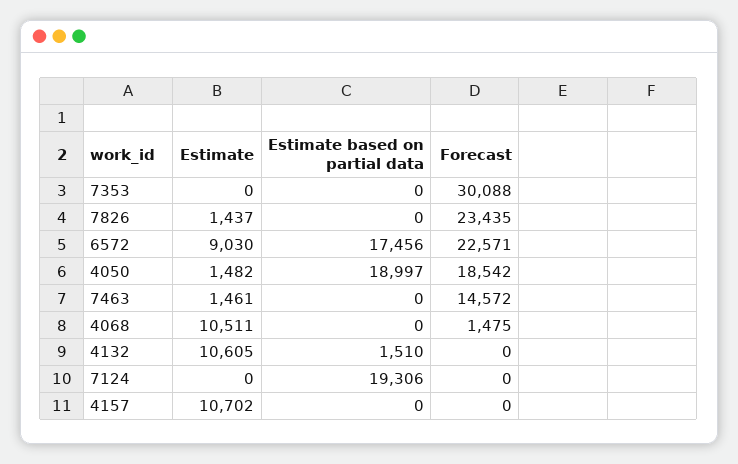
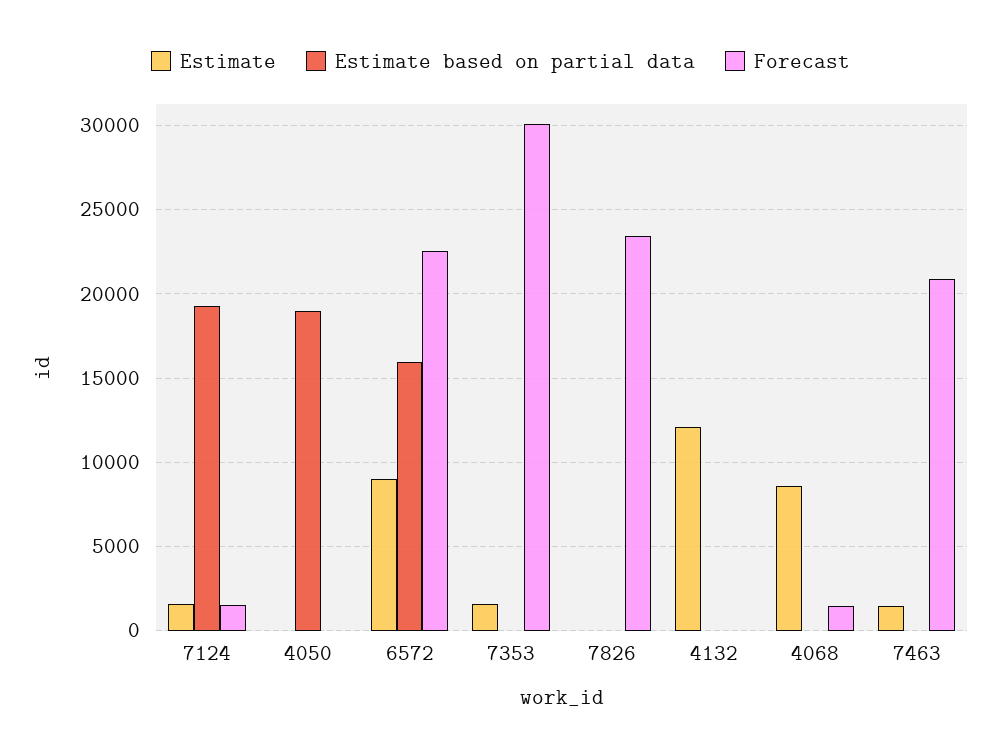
  {
    "Estimate": {
-     "7353": 0,
+     "7353": 1500,
-     "7826": 1437,
+     "7826": 0,
      "6572": 9030,
-     "4050": 1482,
+     "4050": 0,
      "7463": 1461,
-     "4068": 10511,
+     "4068": 8500,
-     "4132": 10605,
+     "4132": 12000,
-     "7124": 0,
+     "7124": 1500
-     "4157": 10702
    },
    "Estimate based on partial data": {
      "7353": 0,
      "7826": 0,
-     "6572": 17456,
+     "6572": 16000,
      "4050": 18997,
      "7463": 0,
      "4068": 0,
-     "4132": 1510,
+     "4132": 0,
-     "7124": 19306,
+     "7124": 19306
-     "4157": 0
    },
    "Forecast": {
      "7353": 30088,
      "7826": 23435,
      "6572": 22571,
-     "4050": 18542,
+     "4050": 0,
-     "7463": 14572,
+     "7463": 21000,
      "4068": 1475,
      "4132": 0,
-     "7124": 0,
+     "7124": 1500
-     "4157": 0
    }
  }

